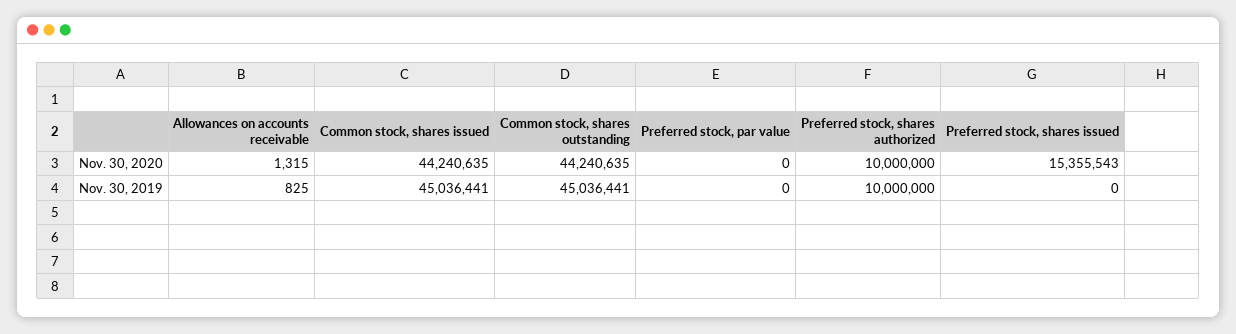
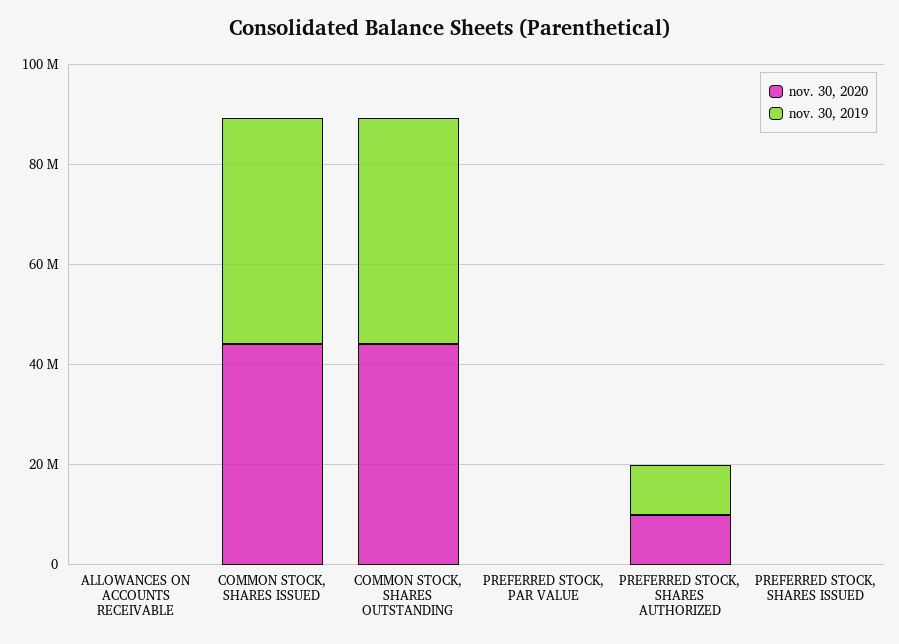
  {
    "Nov. 30, 2020": {
      "Allowances on accounts receivable": 1315,
      "Common stock, shares issued": 44240635,
      "Common stock, shares outstanding": 44240635,
      "Preferred stock, par value": 0,
      "Preferred stock, shares authorized": 10000000,
-     "Preferred stock, shares issued": 15355543
+     "Preferred stock, shares issued": 0
    },
    "Nov. 30, 2019": {
      "Allowances on accounts receivable": 825,
      "Common stock, shares issued": 45036441,
      "Common stock, shares outstanding": 45036441,
      "Preferred stock, par value": 0,
      "Preferred stock, shares authorized": 10000000,
      "Preferred stock, shares issued": 0
    }
  }

